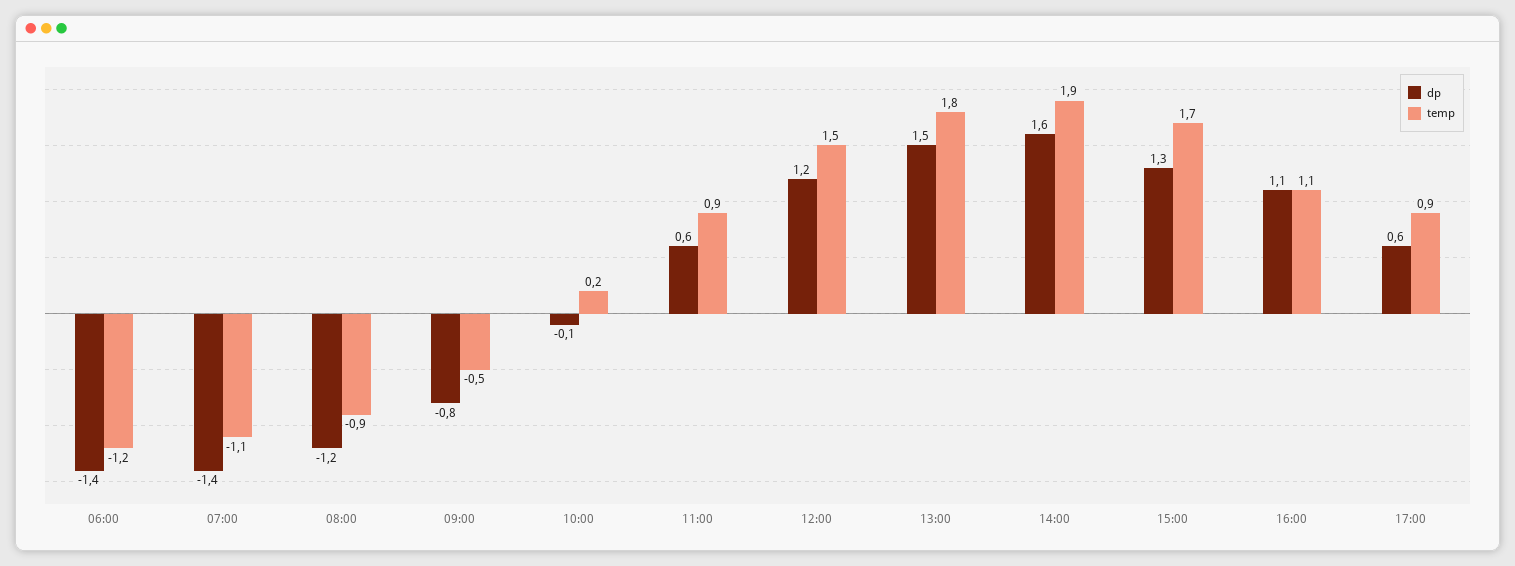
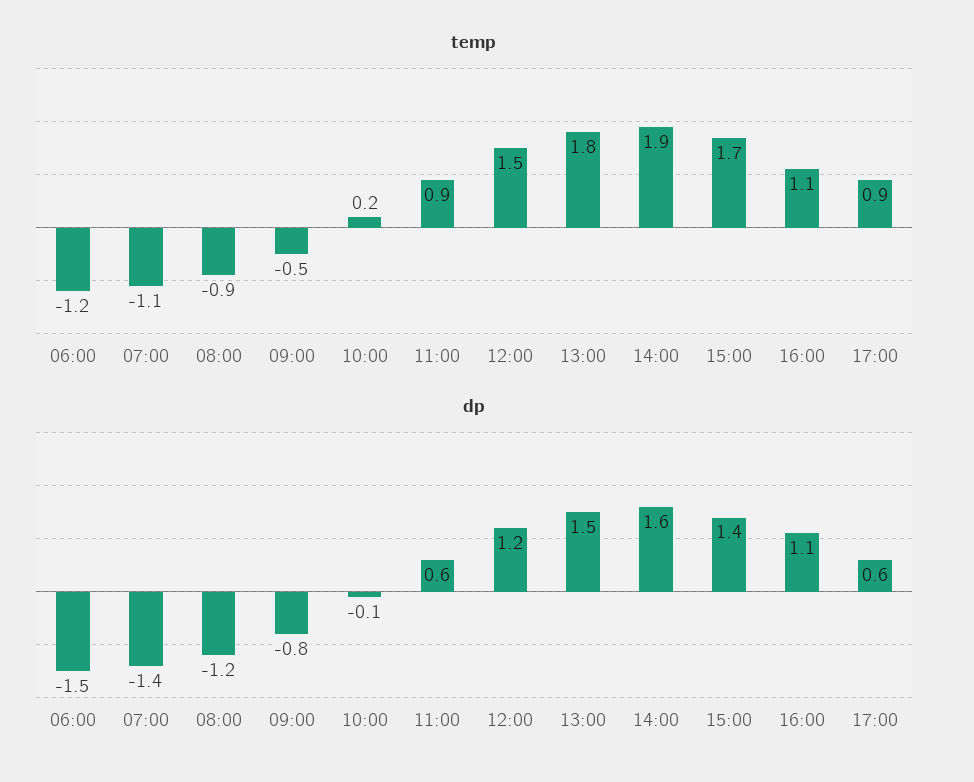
  {
    "dp": {
-     "06:00": -1.4,
+     "06:00": -1.5,
      "07:00": -1.4,
      "08:00": -1.2,
      "09:00": -0.8,
      "10:00": -0.1,
      "11:00": 0.6,
      "12:00": 1.2,
      "13:00": 1.5,
      "14:00": 1.6,
-     "15:00": 1.3,
+     "15:00": 1.4,
      "16:00": 1.1,
      "17:00": 0.6
    },
    "temp": {
      "06:00": -1.2,
      "07:00": -1.1,
      "08:00": -0.9,
      "09:00": -0.5,
      "10:00": 0.2,
      "11:00": 0.9,
      "12:00": 1.5,
      "13:00": 1.8,
      "14:00": 1.9,
      "15:00": 1.7,
      "16:00": 1.1,
      "17:00": 0.9
    }
  }

